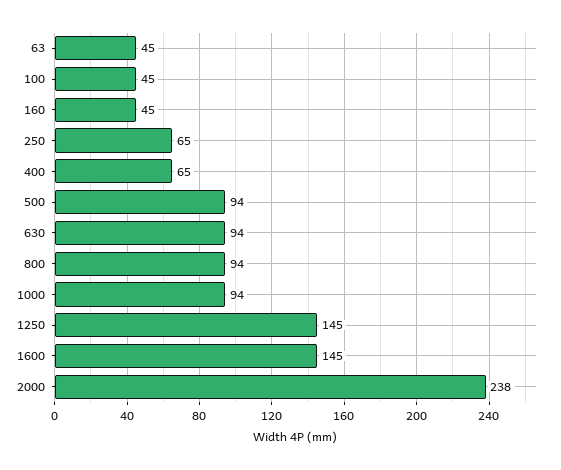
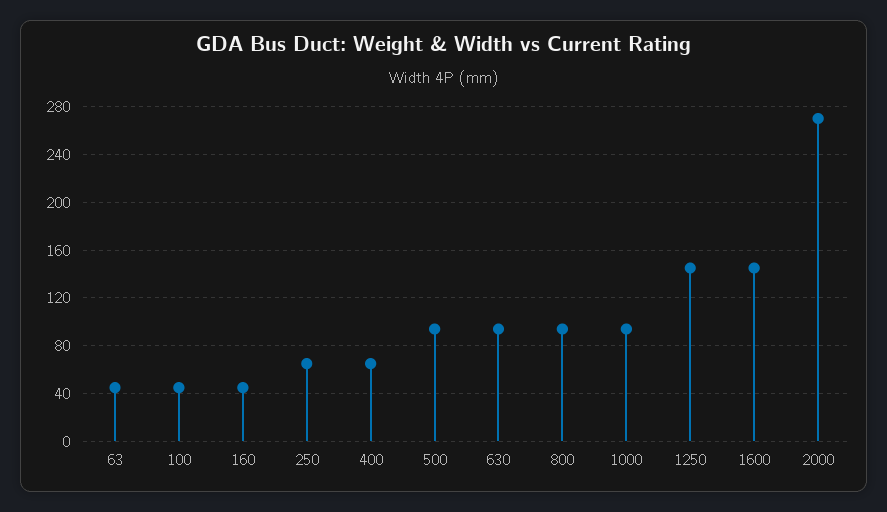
  {
    "63": 45,
    "100": 45,
    "160": 45,
    "250": 65,
    "400": 65,
    "500": 94,
    "630": 94,
    "800": 94,
    "1000": 94,
    "1250": 145,
    "1600": 145,
-   "2000": 238
+   "2000": 270
  }

